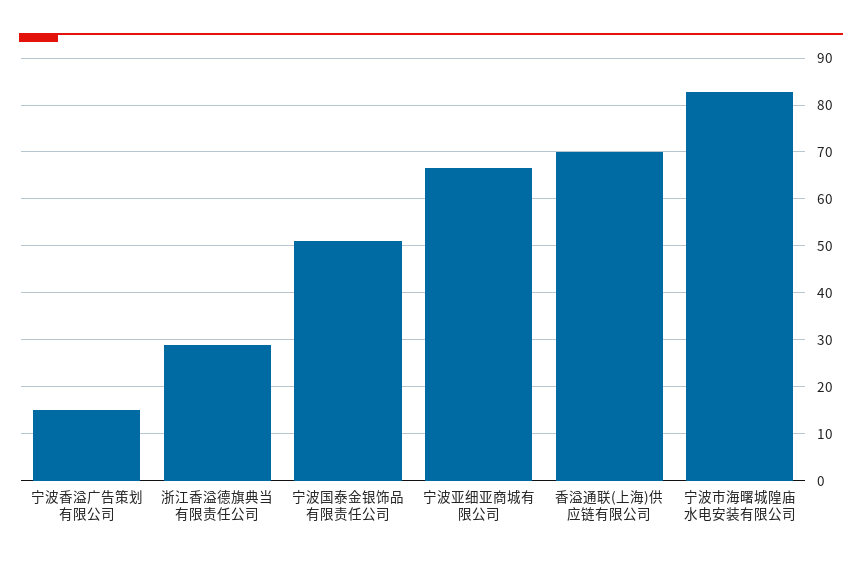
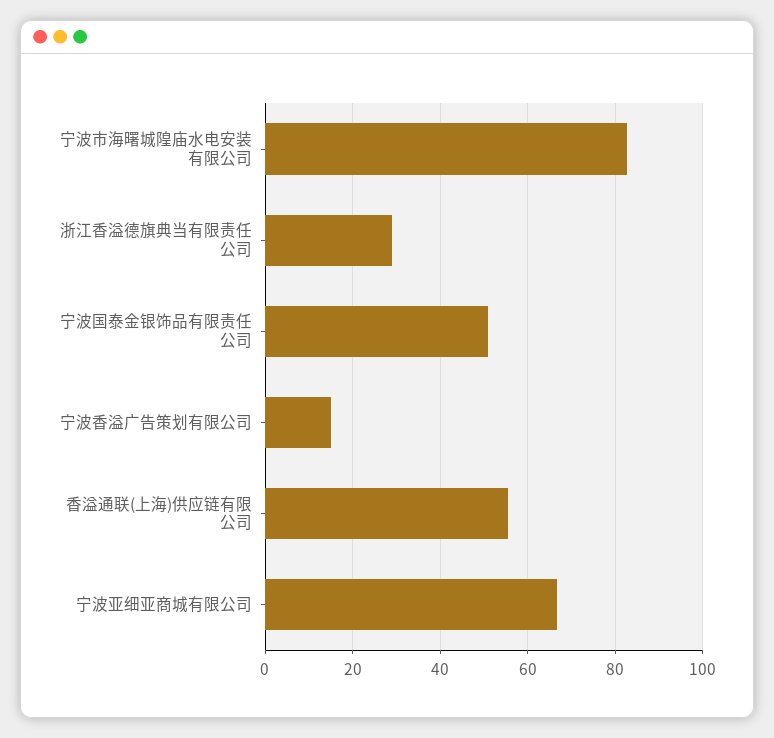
  {
    "宁波香溢广告策划有限公司": 16,
    "浙江香溢德旗典当有限责任公司": 30,
    "宁波国泰金银饰品有限责任公司": 52,
    "宁波亚细亚商城有限公司": 66,
-   "香溢通联(上海)供应链有限公司": 70,
+   "香溢通联(上海)供应链有限公司": 56,
    "宁波市海曙城隍庙水电安装有限公司": 82
  }

